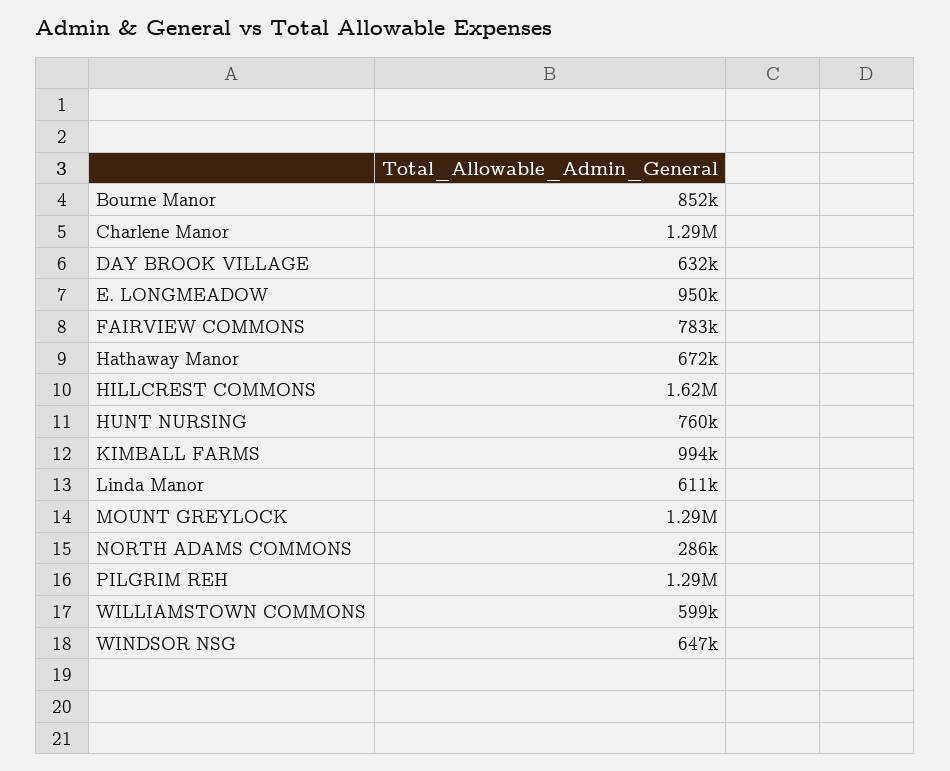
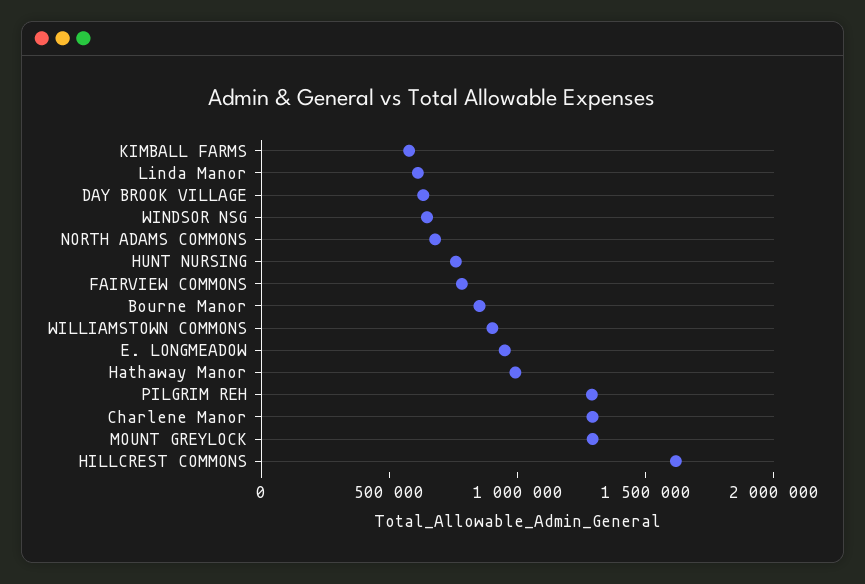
  {
    "Bourne Manor": 852000,
    "Charlene Manor": 1290000,
    "DAY BROOK VILLAGE": 632000,
    "E. LONGMEADOW": 950000,
    "FAIRVIEW COMMONS": 783000,
-   "Hathaway Manor": 672000,
+   "Hathaway Manor": 1000000,
    "HILLCREST COMMONS": 1620000,
    "HUNT NURSING": 760000,
-   "KIMBALL FARMS": 994000,
+   "KIMBALL FARMS": 600000,
    "Linda Manor": 611000,
    "MOUNT GREYLOCK": 1290000,
-   "NORTH ADAMS COMMONS": 286000,
+   "NORTH ADAMS COMMONS": 700000,
    "PILGRIM REH": 1290000,
-   "WILLIAMSTOWN COMMONS": 599000,
+   "WILLIAMSTOWN COMMONS": 900000,
    "WINDSOR NSG": 647000
  }

